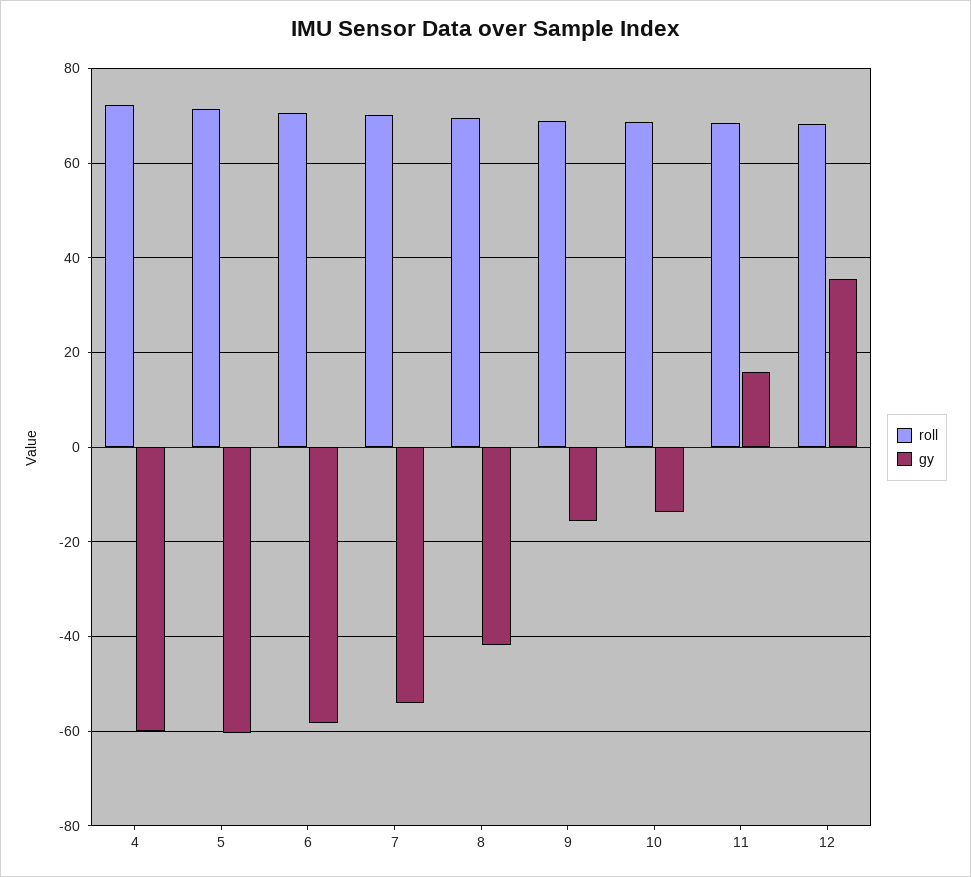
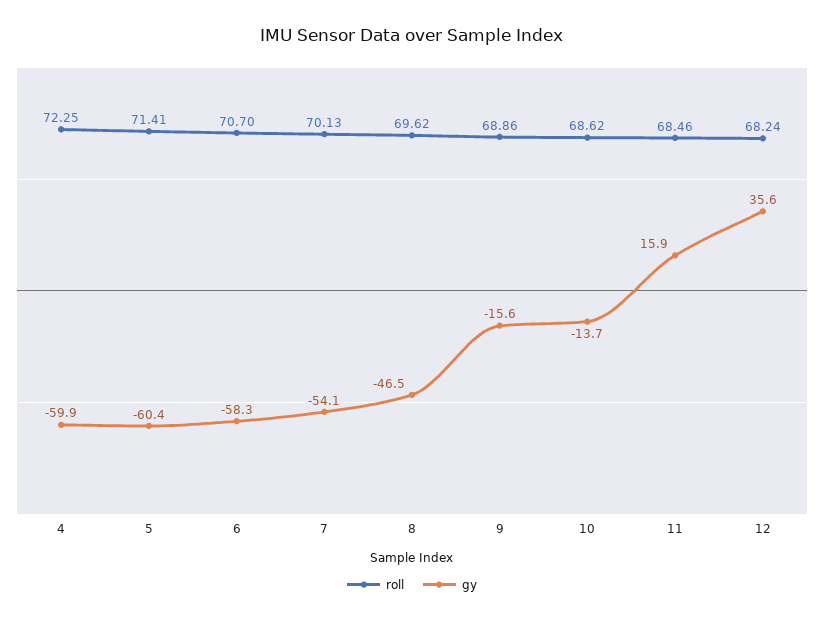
  {
    "roll": {
      "4": 72.25,
      "5": 71.41,
      "6": 70.7,
      "7": 70.13,
      "8": 69.62,
      "9": 68.86,
      "10": 68.62,
      "11": 68.46,
      "12": 68.24
    },
    "gy": {
      "4": -59.9,
      "5": -60.4,
      "6": -58.3,
      "7": -54.1,
-     "8": -42,
+     "8": -46.5,
      "9": -15.6,
      "10": -13.7,
      "11": 15.9,
      "12": 35.6
    }
  }

